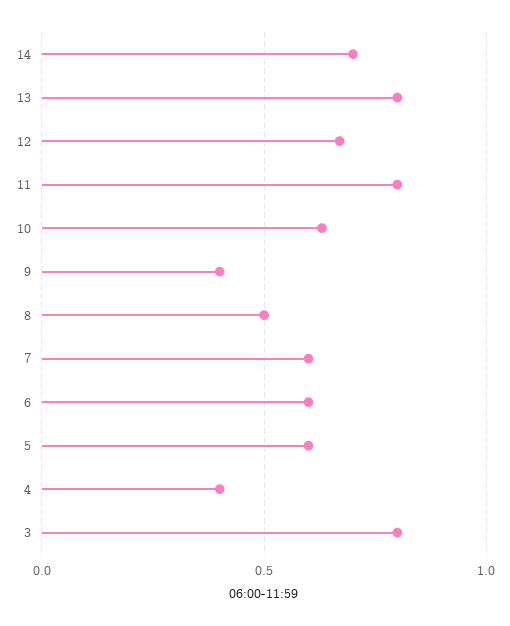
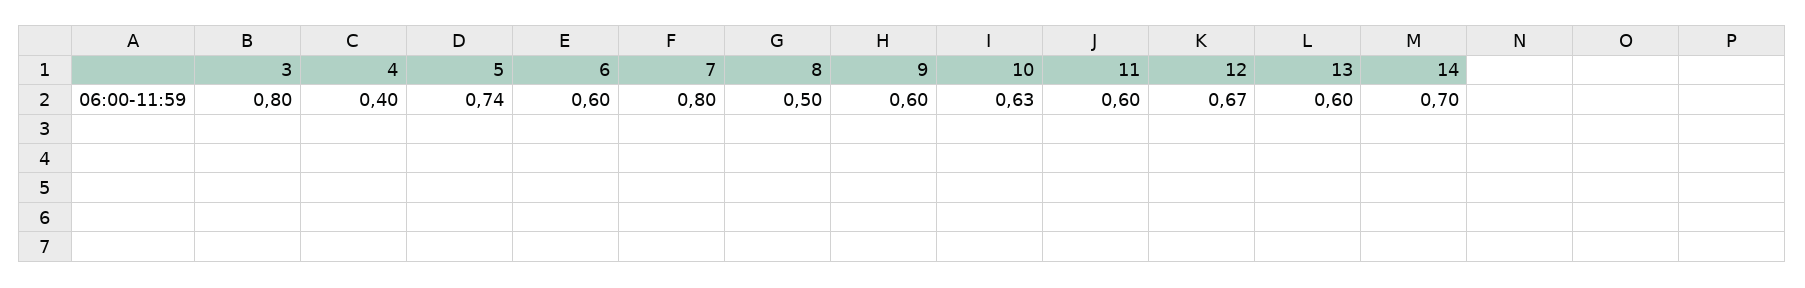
  {
    "14": 0.7,
-   "13": 0.8,
+   "13": 0.6,
    "12": 0.67,
-   "11": 0.8,
+   "11": 0.6,
    "10": 0.63,
-   "9": 0.4,
+   "9": 0.6,
    "8": 0.5,
-   "7": 0.6,
+   "7": 0.8,
    "6": 0.6,
-   "5": 0.6,
+   "5": 0.74,
    "4": 0.4,
    "3": 0.8
  }

